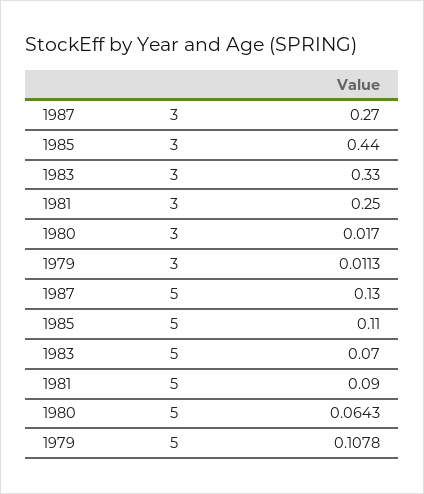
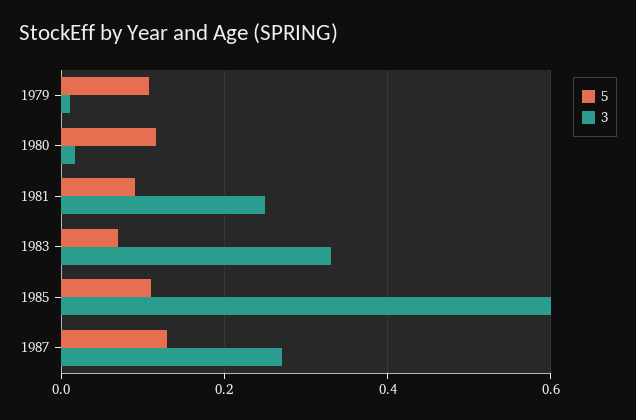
  {
    "3": {
      "1987": 0.27,
-     "1985": 0.44,
+     "1985": 0.6,
      "1983": 0.33,
      "1981": 0.25,
      "1980": 0.017,
      "1979": 0.0113
    },
    "5": {
      "1987": 0.13,
      "1985": 0.11,
      "1983": 0.07,
      "1981": 0.09,
-     "1980": 0.0643,
+     "1980": 0.12,
      "1979": 0.1078
    }
  }

